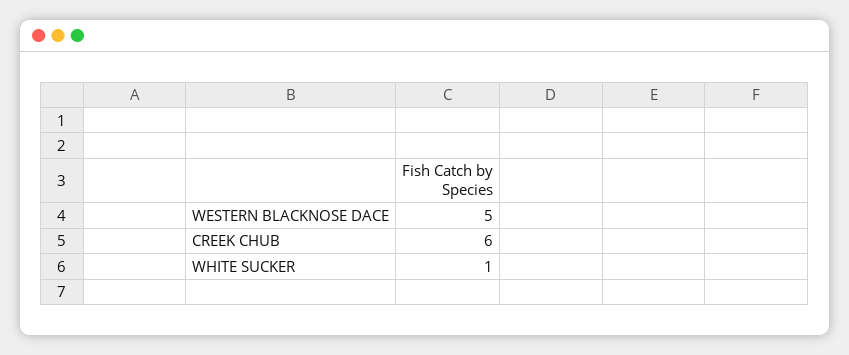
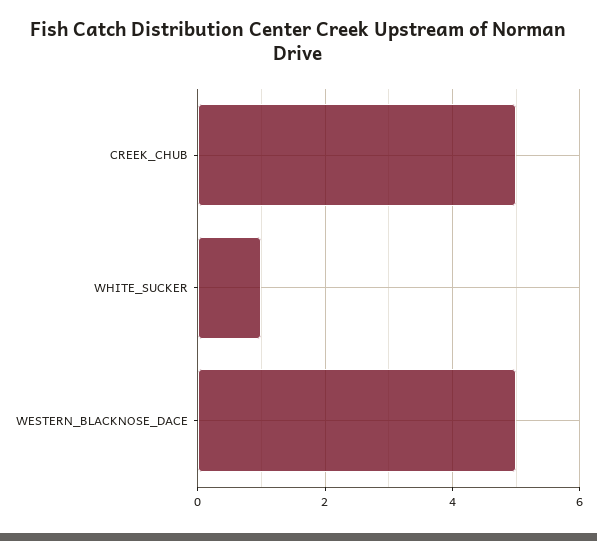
  {
    "WESTERN BLACKNOSE DACE": 5,
-   "CREEK CHUB": 6,
+   "CREEK CHUB": 5,
    "WHITE SUCKER": 1
  }

